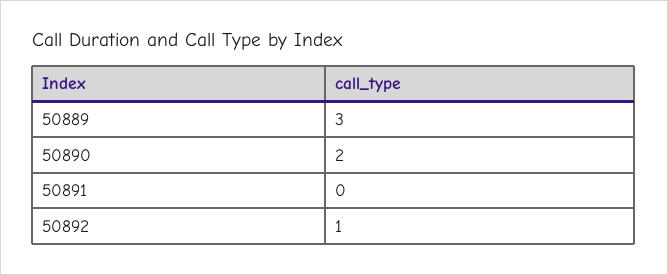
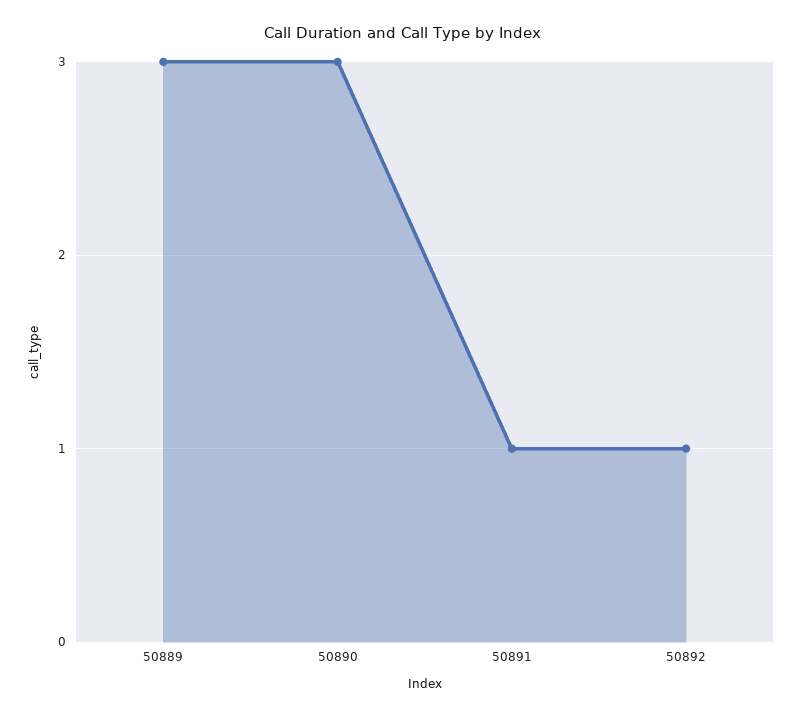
  {
    "50889": 3,
-   "50890": 2,
+   "50890": 3,
-   "50891": 0,
+   "50891": 1,
    "50892": 1
  }

